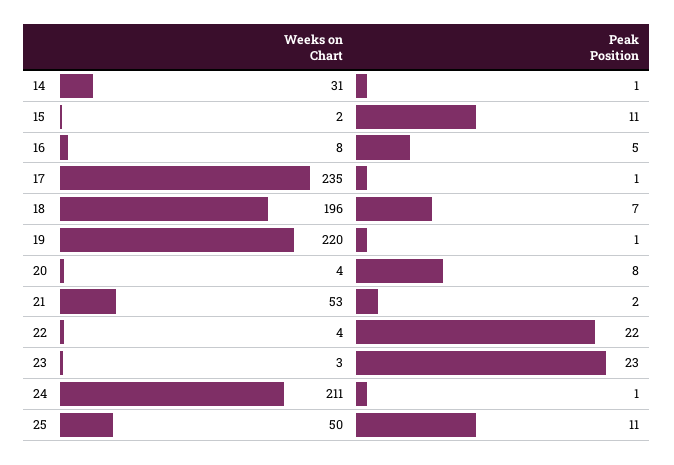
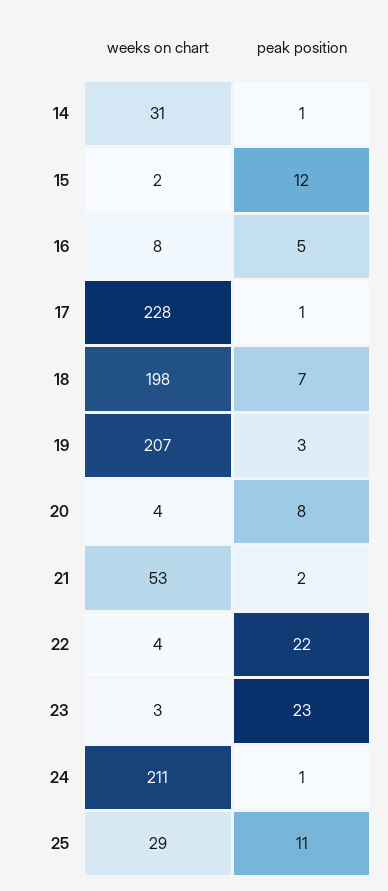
  {
    "Weeks on Chart": {
      "14": 31,
      "15": 2,
      "16": 8,
-     "17": 235,
+     "17": 228,
-     "18": 196,
+     "18": 198,
-     "19": 220,
+     "19": 207,
      "20": 4,
      "21": 53,
      "22": 4,
      "23": 3,
      "24": 211,
-     "25": 50
+     "25": 29
    },
    "Peak Position": {
      "14": 1,
-     "15": 11,
+     "15": 12,
      "16": 5,
      "17": 1,
      "18": 7,
-     "19": 1,
+     "19": 3,
      "20": 8,
      "21": 2,
      "22": 22,
      "23": 23,
      "24": 1,
      "25": 11
    }
  }

